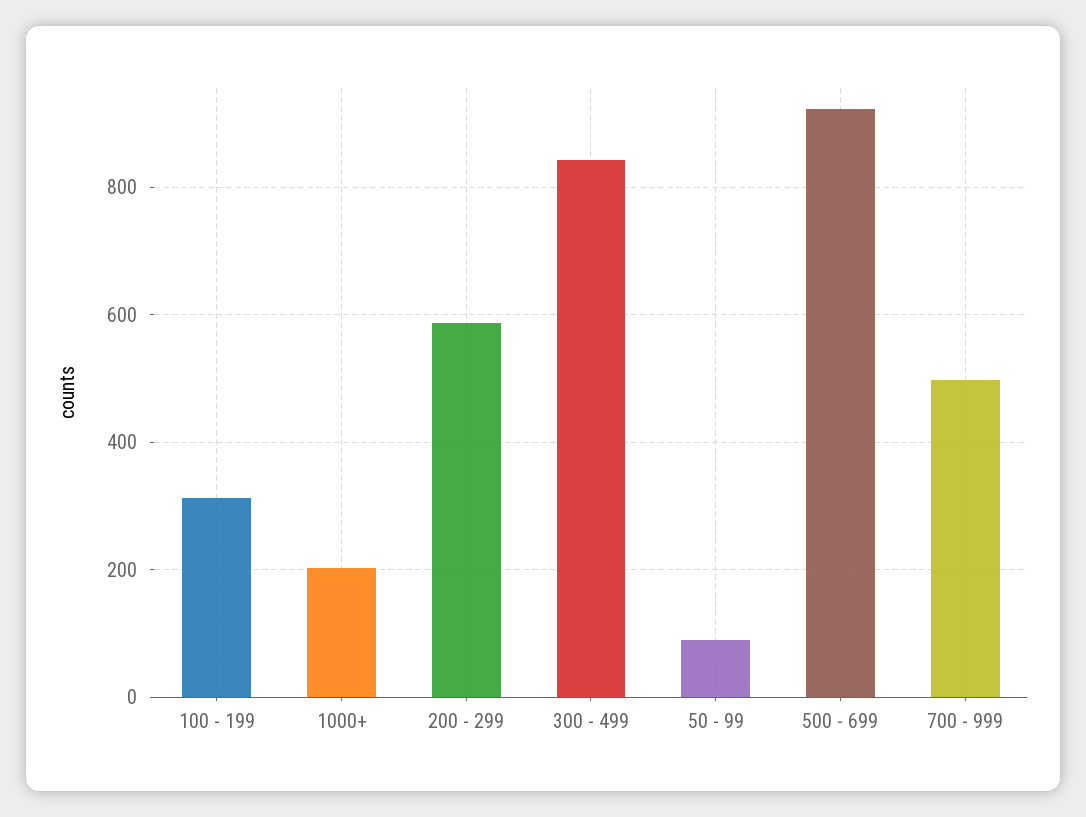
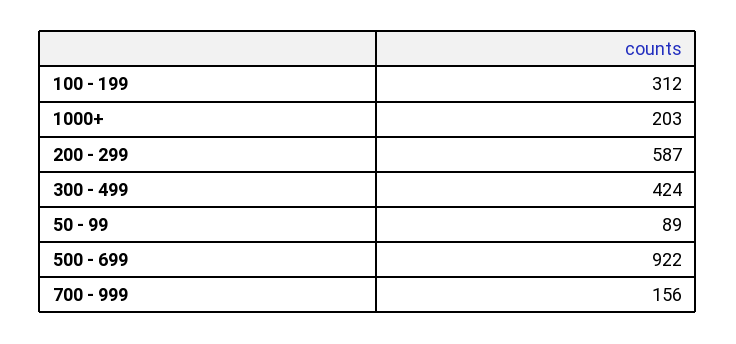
  {
    "100 - 199": 312,
    "1000+": 203,
    "200 - 299": 587,
-   "300 - 499": 840,
+   "300 - 499": 424,
    "50 - 99": 89,
    "500 - 699": 922,
-   "700 - 999": 500
+   "700 - 999": 156
  }

